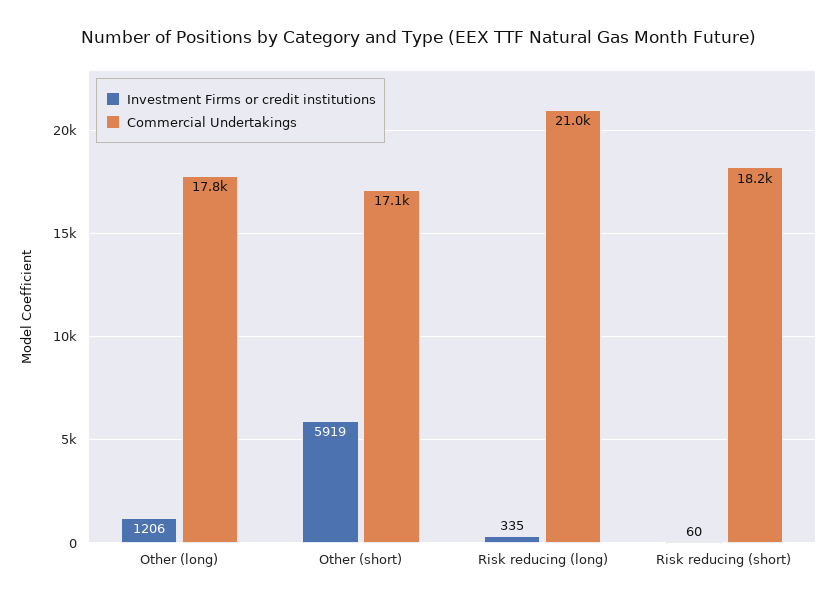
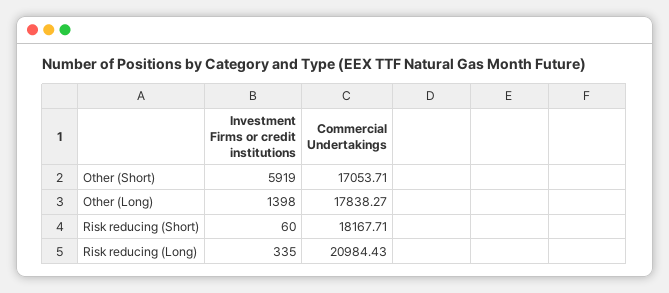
  {
    "Investment Firms or credit institutions": {
-     "Other (long)": 1206,
+     "Other (long)": 1398,
      "Other (short)": 5919,
      "Risk reducing (long)": 335,
      "Risk reducing (short)": 60
    },
    "Commercial Undertakings": {
      "Other (long)": 17838.27,
      "Other (short)": 17053.71,
      "Risk reducing (long)": 20984.43,
      "Risk reducing (short)": 18167.71
    }
  }

